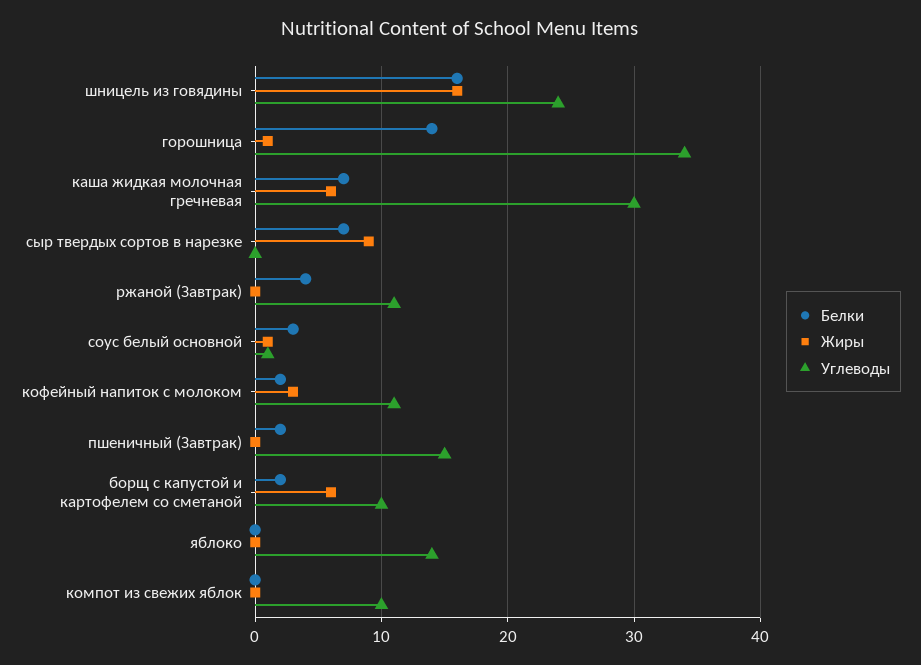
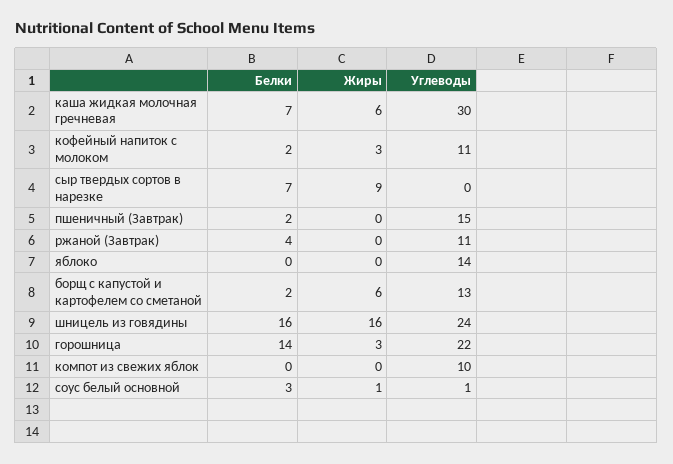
  {
    "Белки": {
      "шницель из говядины": 16,
      "горошница": 14,
      "каша жидкая молочная гречневая": 7,
      "сыр твердых сортов в нарезке": 7,
      "ржаной (Завтрак)": 4,
      "соус белый основной": 3,
      "кофейный напиток с молоком": 2,
      "пшеничный (Завтрак)": 2,
      "борщ с капустой и картофелем со сметаной": 2,
      "яблоко": 0,
      "компот из свежих яблок": 0
    },
    "Жиры": {
      "шницель из говядины": 16,
-     "горошница": 1,
+     "горошница": 3,
      "каша жидкая молочная гречневая": 6,
      "сыр твердых сортов в нарезке": 9,
      "ржаной (Завтрак)": 0,
      "соус белый основной": 1,
      "кофейный напиток с молоком": 3,
      "пшеничный (Завтрак)": 0,
      "борщ с капустой и картофелем со сметаной": 6,
      "яблоко": 0,
      "компот из свежих яблок": 0
    },
    "Углеводы": {
      "шницель из говядины": 24,
-     "горошница": 34,
+     "горошница": 22,
      "каша жидкая молочная гречневая": 30,
      "сыр твердых сортов в нарезке": 0,
      "ржаной (Завтрак)": 11,
      "соус белый основной": 1,
      "кофейный напиток с молоком": 11,
      "пшеничный (Завтрак)": 15,
-     "борщ с капустой и картофелем со сметаной": 10,
+     "борщ с капустой и картофелем со сметаной": 13,
      "яблоко": 14,
      "компот из свежих яблок": 10
    }
  }

